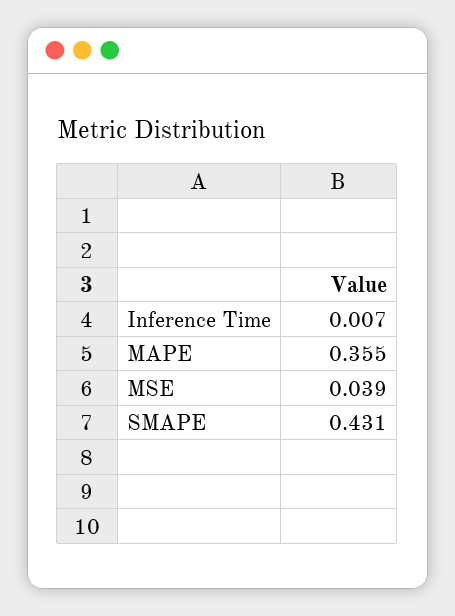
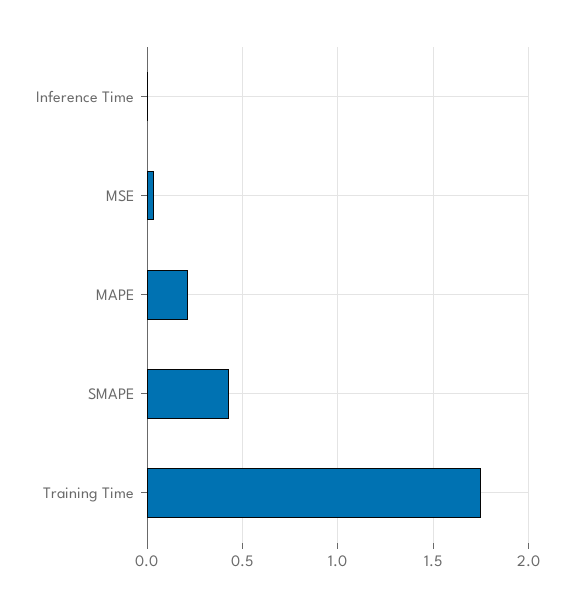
  {
    "Inference Time": 0.007,
-   "MAPE": 0.355,
+   "MAPE": 0.2,
    "MSE": 0.039,
-   "SMAPE": 0.431
+   "SMAPE": 0.431,
+   "Training Time": 1.75
  }

